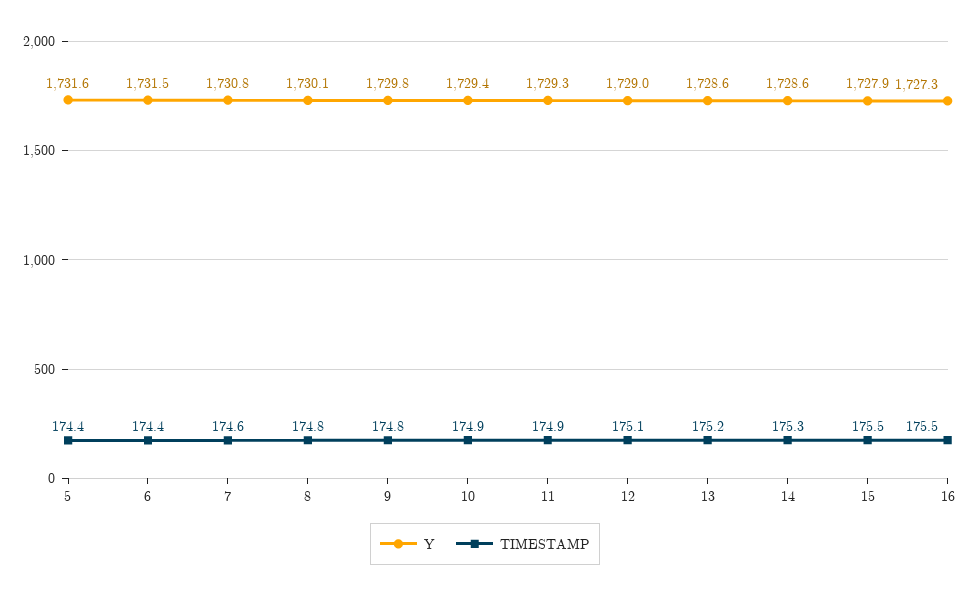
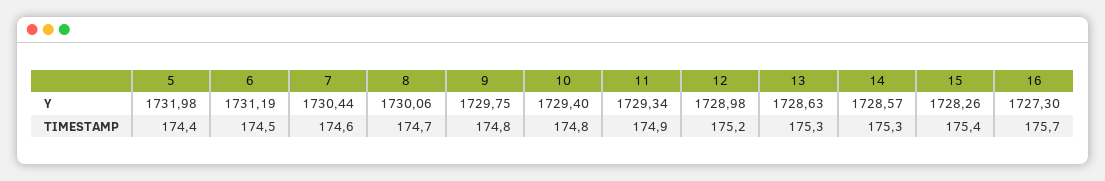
  {
    "Y": {
-     "5": 1731.6,
+     "5": 1731.98,
-     "6": 1731.5,
+     "6": 1731.19,
-     "7": 1730.8,
+     "7": 1730.44,
      "8": 1730.06,
      "9": 1729.75,
      "10": 1729.4,
      "11": 1729.34,
      "12": 1728.98,
      "13": 1728.63,
      "14": 1728.57,
-     "15": 1727.9,
+     "15": 1728.26,
      "16": 1727.3
    },
    "TIMESTAMP": {
      "5": 174.4,
-     "6": 174.4,
+     "6": 174.5,
      "7": 174.6,
-     "8": 174.8,
+     "8": 174.7,
      "9": 174.8,
-     "10": 174.9,
+     "10": 174.8,
      "11": 174.9,
-     "12": 175.1,
+     "12": 175.2,
-     "13": 175.2,
+     "13": 175.3,
      "14": 175.3,
-     "15": 175.5,
+     "15": 175.4,
-     "16": 175.5
+     "16": 175.7
    }
  }

